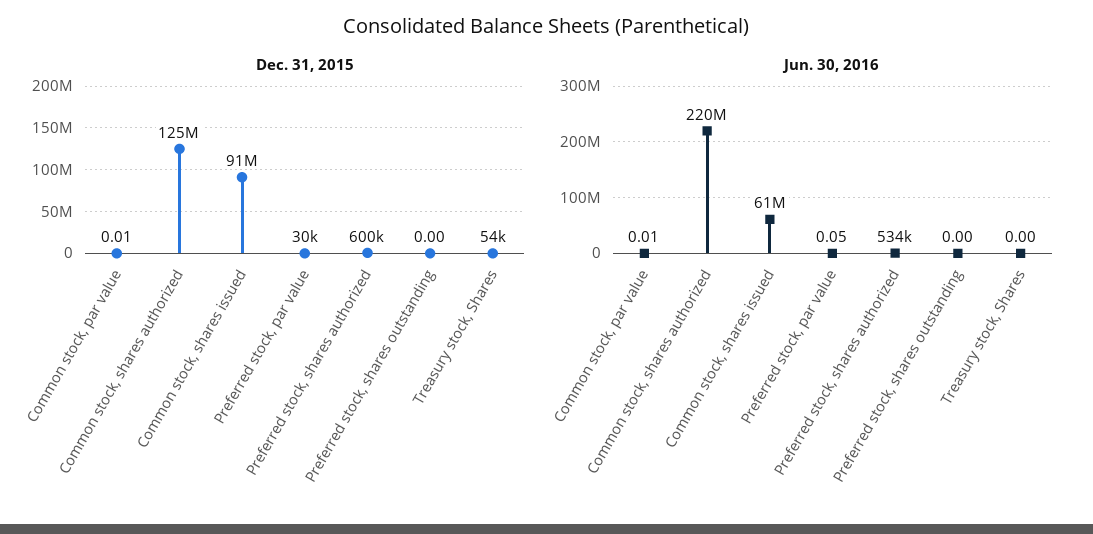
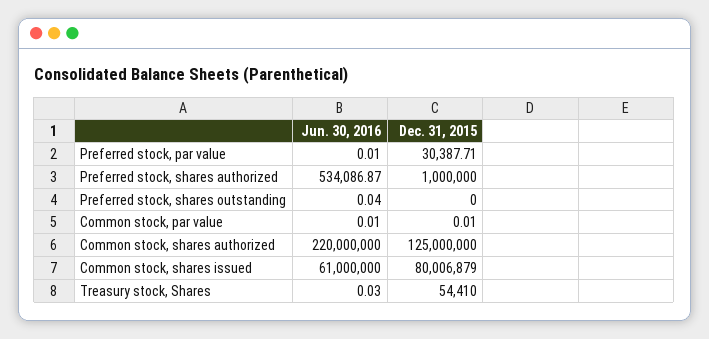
  {
    "Dec. 31, 2015": {
      "Common stock, par value": 0.01,
      "Common stock, shares authorized": 125000000,
-     "Common stock, shares issued": 91000000,
+     "Common stock, shares issued": 80006879,
      "Preferred stock, par value": 30387.71,
-     "Preferred stock, shares authorized": 600000,
+     "Preferred stock, shares authorized": 1000000,
      "Preferred stock, shares outstanding": 0,
      "Treasury stock, Shares": 54410
    },
    "Jun. 30, 2016": {
      "Common stock, par value": 0.01,
      "Common stock, shares authorized": 220000000,
      "Common stock, shares issued": 61000000,
-     "Preferred stock, par value": 0.05,
+     "Preferred stock, par value": 0.01,
      "Preferred stock, shares authorized": 534086.87,
-     "Preferred stock, shares outstanding": 0,
+     "Preferred stock, shares outstanding": 0.04,
-     "Treasury stock, Shares": 0
+     "Treasury stock, Shares": 0.03
    }
  }

